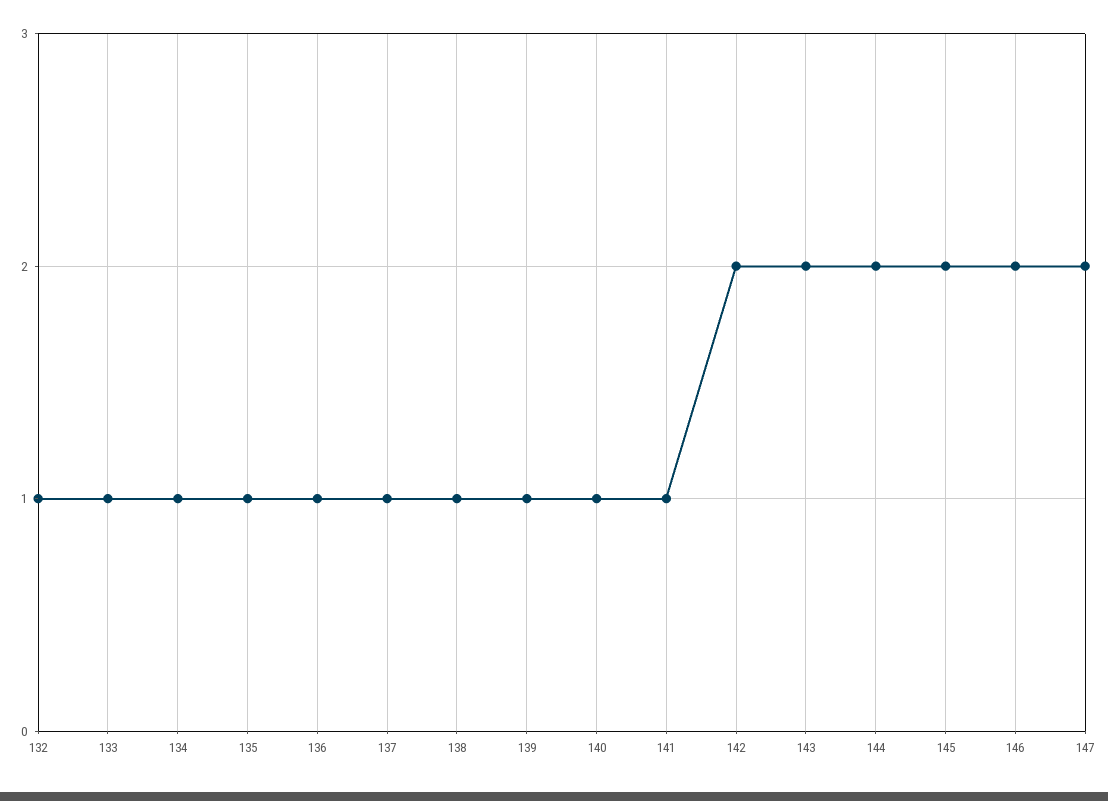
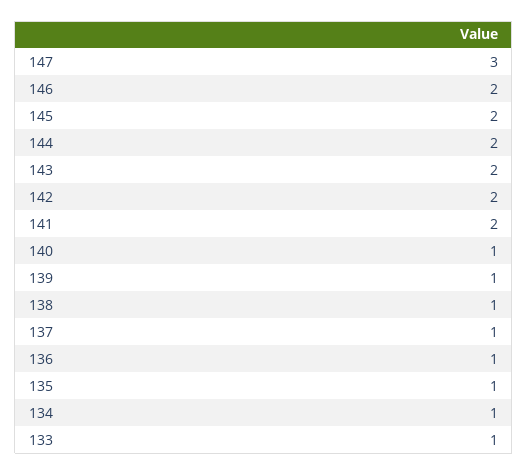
  {
-   "132": 1,
    "133": 1,
    "134": 1,
    "135": 1,
    "136": 1,
    "137": 1,
    "138": 1,
    "139": 1,
    "140": 1,
-   "141": 1,
+   "141": 2,
    "142": 2,
    "143": 2,
    "144": 2,
    "145": 2,
    "146": 2,
-   "147": 2
+   "147": 3
  }

